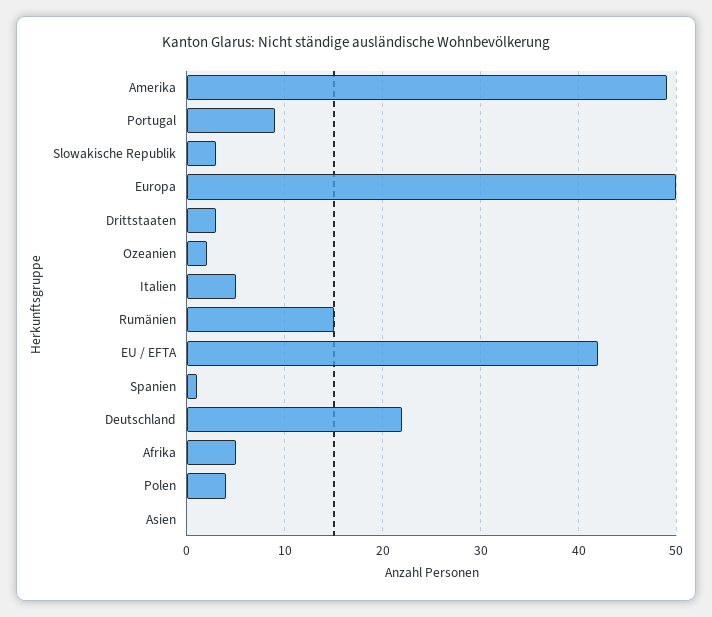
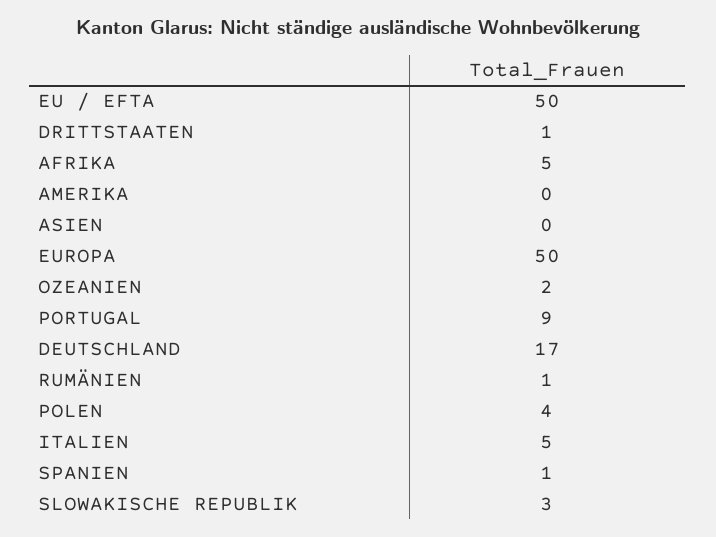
  {
-   "Amerika": 49,
+   "Amerika": 0,
    "Portugal": 9,
    "Slowakische Republik": 3,
    "Europa": 50,
-   "Drittstaaten": 3,
+   "Drittstaaten": 1,
    "Ozeanien": 2,
    "Italien": 5,
-   "Rumänien": 15,
+   "Rumänien": 1,
-   "EU / EFTA": 42,
+   "EU / EFTA": 50,
    "Spanien": 1,
-   "Deutschland": 22,
+   "Deutschland": 17,
    "Afrika": 5,
    "Polen": 4,
    "Asien": 0
  }

